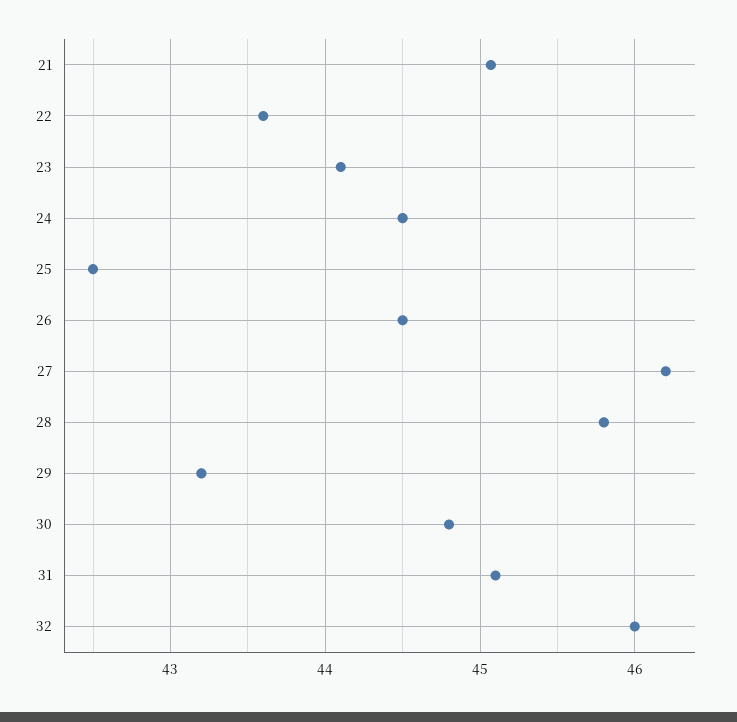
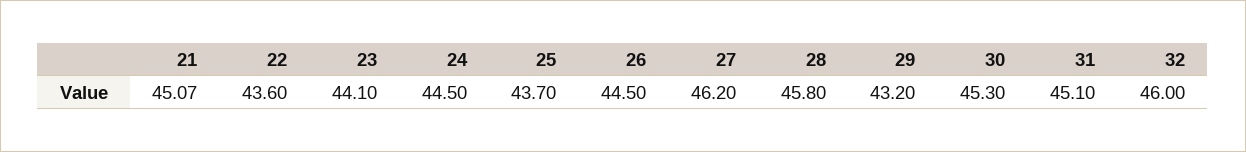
  {
    "21": 45.07,
    "22": 43.6,
    "23": 44.1,
    "24": 44.5,
-   "25": 42.5,
+   "25": 43.7,
    "26": 44.5,
    "27": 46.2,
    "28": 45.8,
    "29": 43.2,
-   "30": 44.8,
+   "30": 45.3,
    "31": 45.1,
    "32": 46
  }

